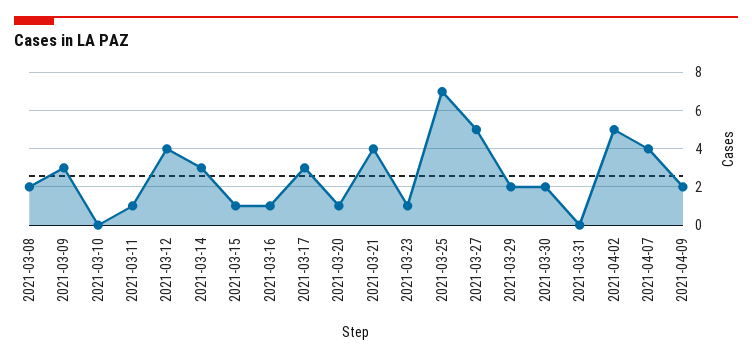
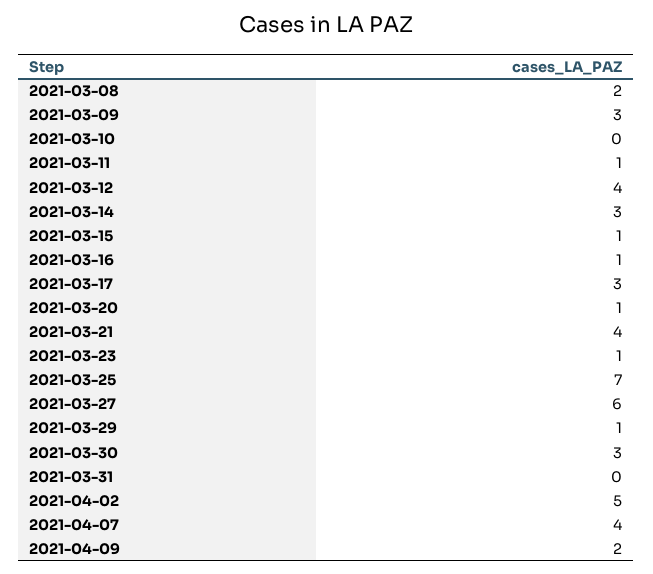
  {
    "2021-03-08": 2,
    "2021-03-09": 3,
    "2021-03-10": 0,
    "2021-03-11": 1,
    "2021-03-12": 4,
    "2021-03-14": 3,
    "2021-03-15": 1,
    "2021-03-16": 1,
    "2021-03-17": 3,
    "2021-03-20": 1,
    "2021-03-21": 4,
    "2021-03-23": 1,
    "2021-03-25": 7,
-   "2021-03-27": 5,
+   "2021-03-27": 6,
-   "2021-03-29": 2,
+   "2021-03-29": 1,
-   "2021-03-30": 2,
+   "2021-03-30": 3,
    "2021-03-31": 0,
    "2021-04-02": 5,
    "2021-04-07": 4,
    "2021-04-09": 2
  }

